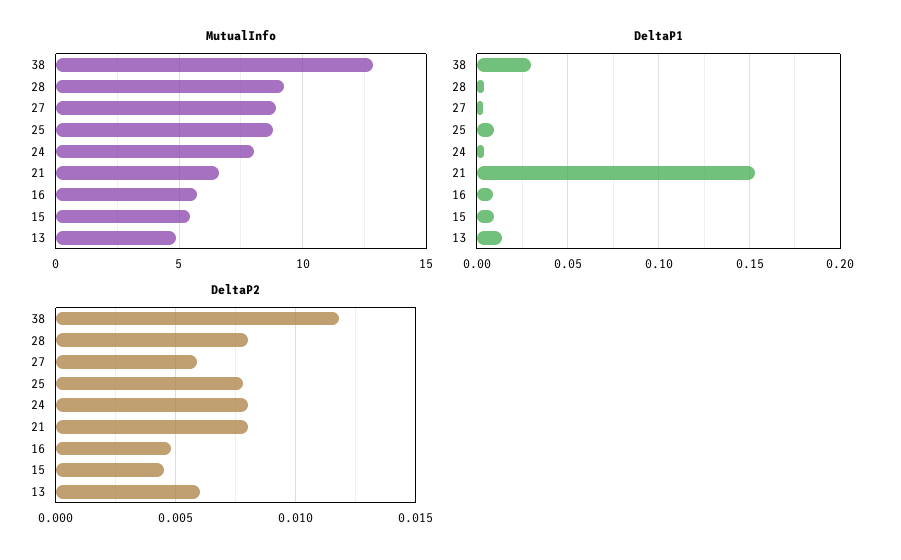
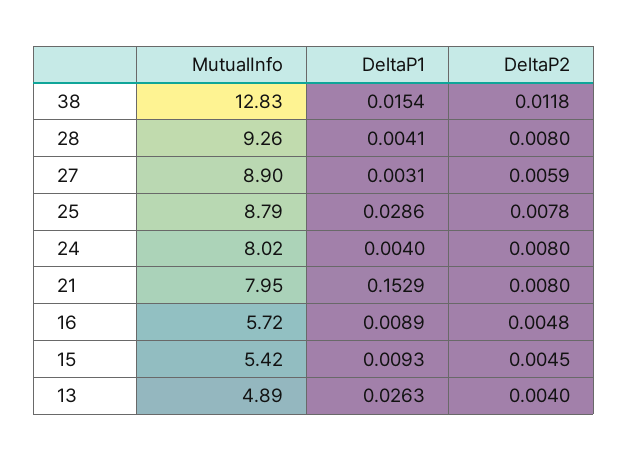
  {
    "MutualInfo": {
      "38": 12.83,
      "28": 9.26,
      "27": 8.9,
      "25": 8.79,
      "24": 8.02,
-     "21": 6.5,
+     "21": 7.95,
      "16": 5.72,
      "15": 5.42,
      "13": 4.89
    },
    "DeltaP1": {
-     "38": 0.03,
+     "38": 0.0154,
      "28": 0.0041,
      "27": 0.0031,
-     "25": 0.01,
+     "25": 0.0286,
      "24": 0.004,
      "21": 0.1529,
      "16": 0.0089,
      "15": 0.0093,
-     "13": 0.015
+     "13": 0.0263
    },
    "DeltaP2": {
      "38": 0.0118,
      "28": 0.008,
      "27": 0.0059,
      "25": 0.0078,
      "24": 0.008,
      "21": 0.008,
      "16": 0.0048,
      "15": 0.0045,
-     "13": 0.006
+     "13": 0.004
    }
  }

